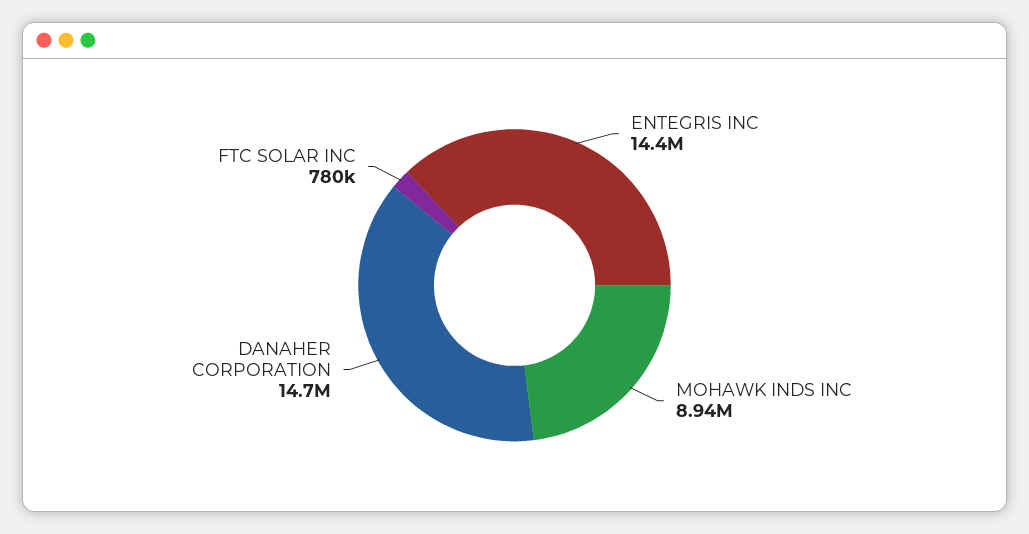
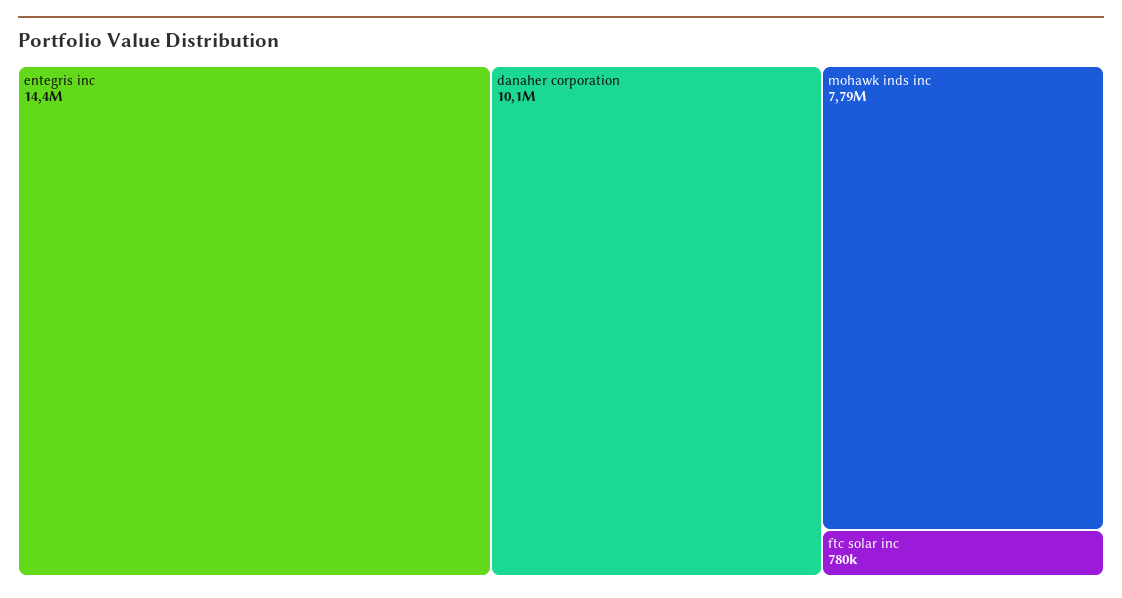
  {
    "ENTEGRIS INC": 14400000,
-   "MOHAWK INDS INC": 8940000,
+   "MOHAWK INDS INC": 7790000,
-   "DANAHER CORPORATION": 14700000,
+   "DANAHER CORPORATION": 10100000,
    "FTC SOLAR INC": 780000
  }

